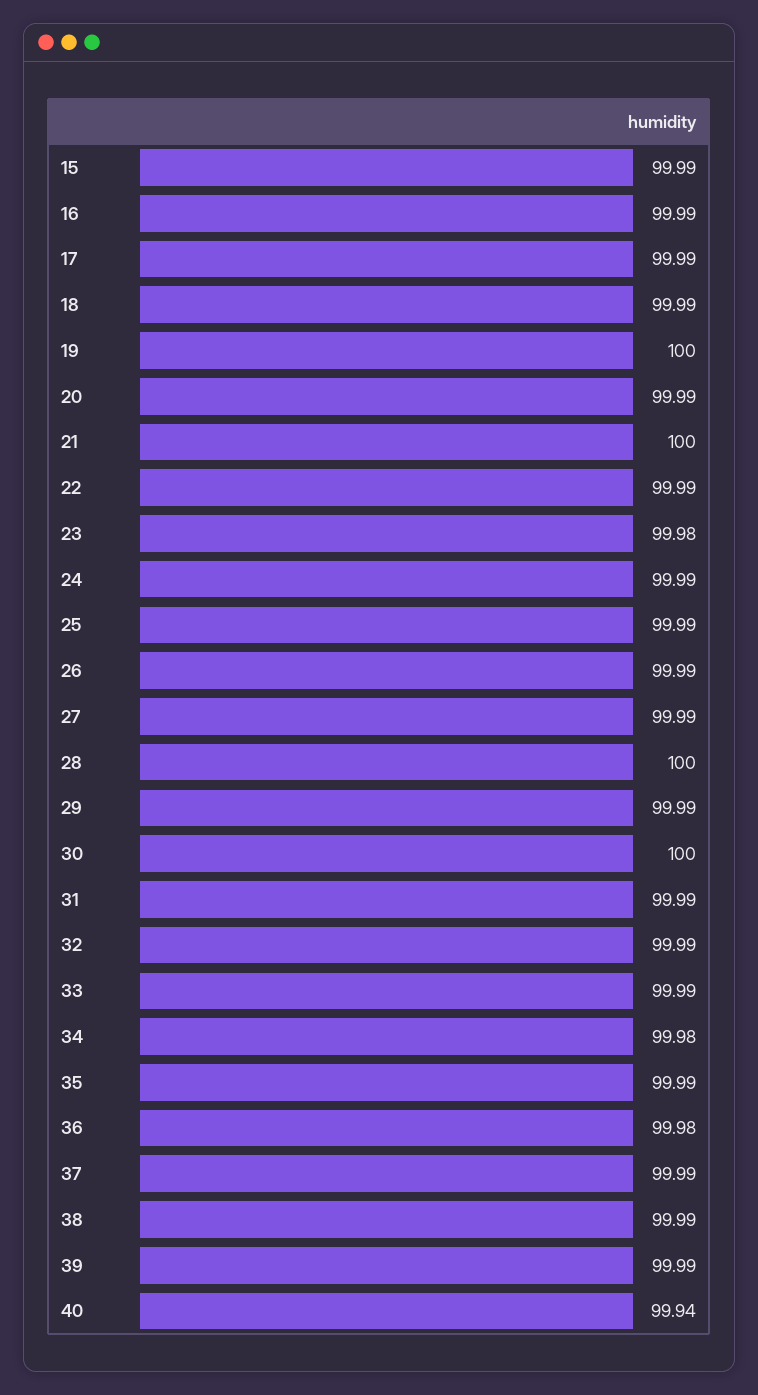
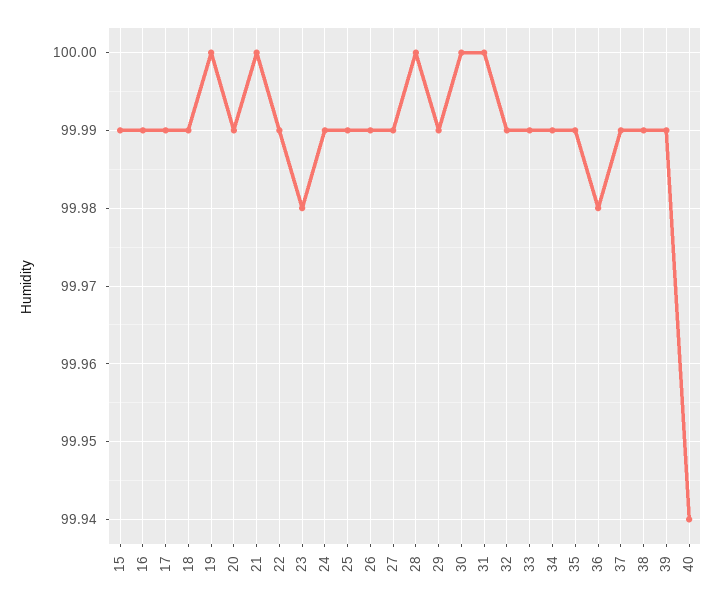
  {
    "15": 99.99,
    "16": 99.99,
    "17": 99.99,
    "18": 99.99,
    "19": 100,
    "20": 99.99,
    "21": 100,
    "22": 99.99,
    "23": 99.98,
    "24": 99.99,
    "25": 99.99,
    "26": 99.99,
    "27": 99.99,
    "28": 100,
    "29": 99.99,
    "30": 100,
-   "31": 99.99,
+   "31": 100,
    "32": 99.99,
    "33": 99.99,
-   "34": 99.98,
+   "34": 99.99,
    "35": 99.99,
    "36": 99.98,
    "37": 99.99,
    "38": 99.99,
    "39": 99.99,
    "40": 99.94
  }

